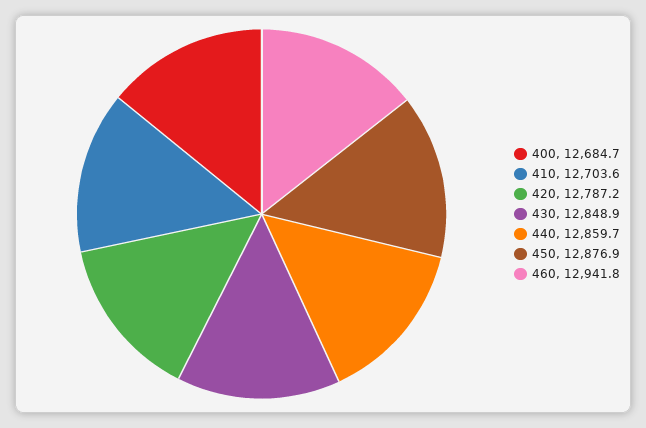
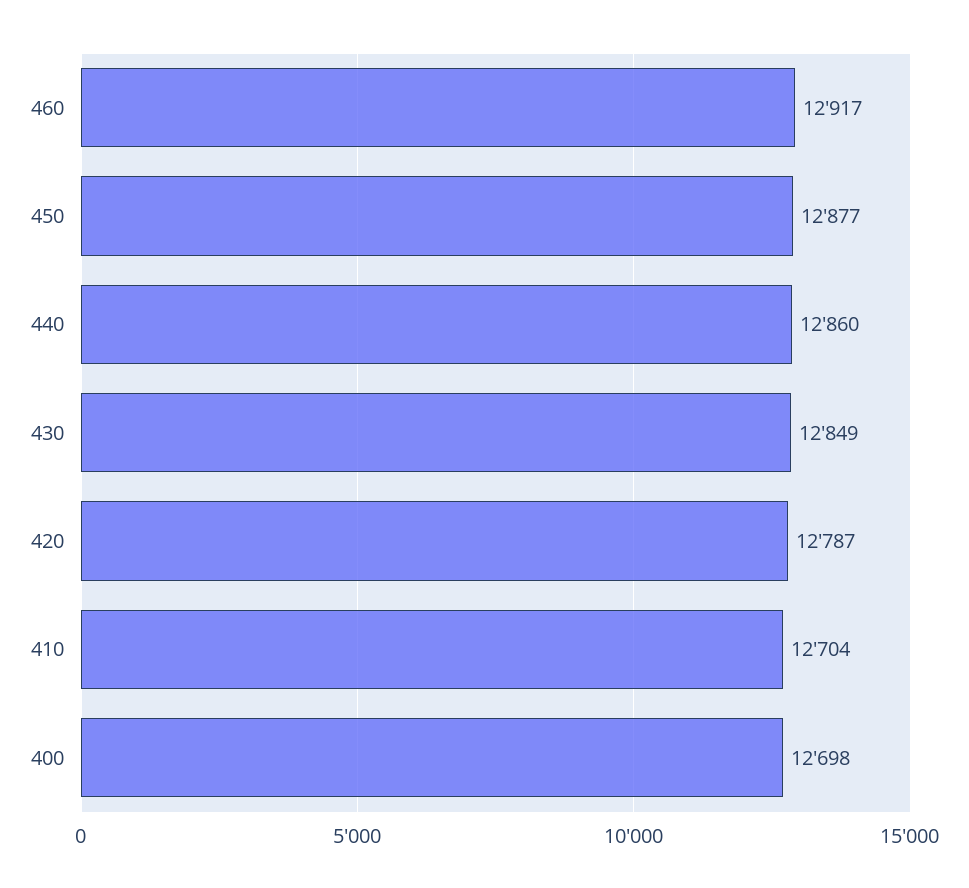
  {
-   "400": 12684.7,
+   "400": 12698,
    "410": 12703.6,
    "420": 12787.2,
    "430": 12848.9,
    "440": 12859.7,
    "450": 12876.9,
-   "460": 12941.8
+   "460": 12917
  }

